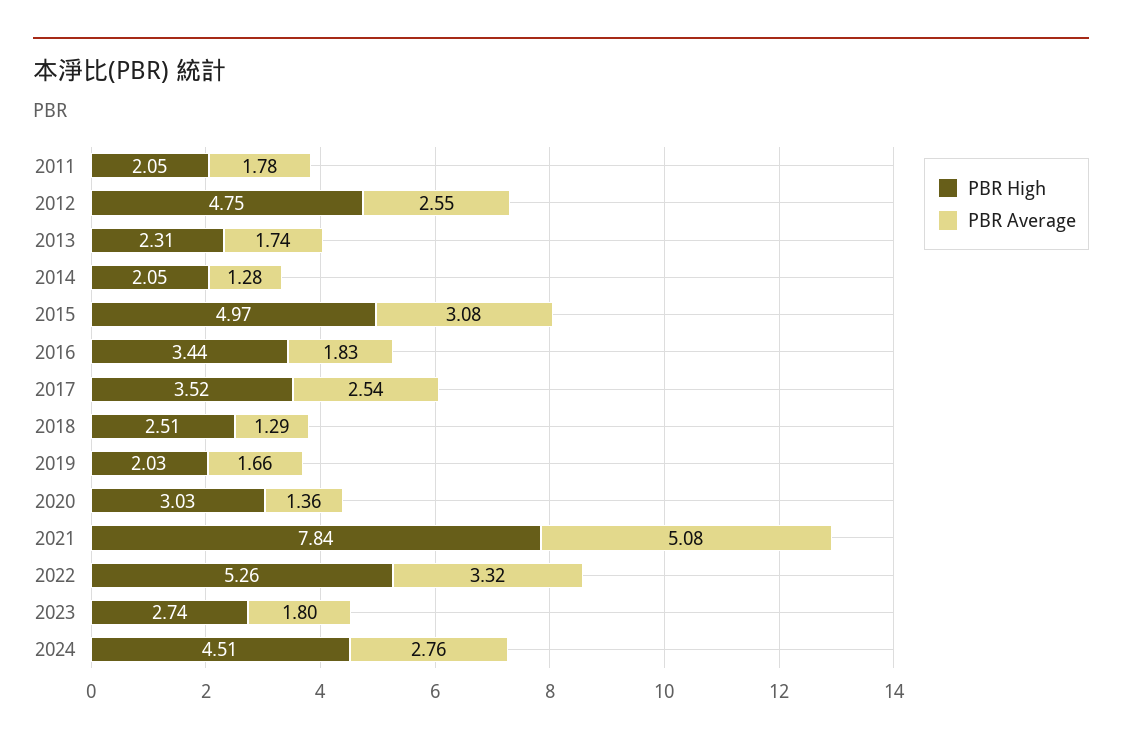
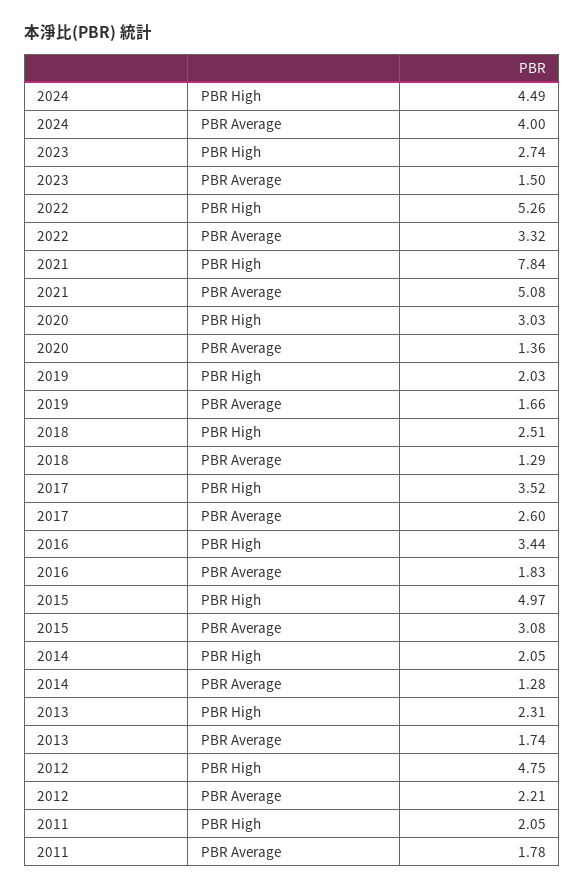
  {
    "PBR High": {
      "2011": 2.05,
      "2012": 4.75,
      "2013": 2.31,
      "2014": 2.05,
      "2015": 4.97,
      "2016": 3.44,
      "2017": 3.52,
      "2018": 2.51,
      "2019": 2.03,
      "2020": 3.03,
      "2021": 7.84,
      "2022": 5.26,
      "2023": 2.74,
-     "2024": 4.51
+     "2024": 4.49
    },
    "PBR Average": {
      "2011": 1.78,
-     "2012": 2.55,
+     "2012": 2.21,
      "2013": 1.74,
      "2014": 1.28,
      "2015": 3.08,
      "2016": 1.83,
-     "2017": 2.54,
+     "2017": 2.6,
      "2018": 1.29,
      "2019": 1.66,
      "2020": 1.36,
      "2021": 5.08,
      "2022": 3.32,
-     "2023": 1.8,
+     "2023": 1.5,
-     "2024": 2.76
+     "2024": 4
    }
  }

